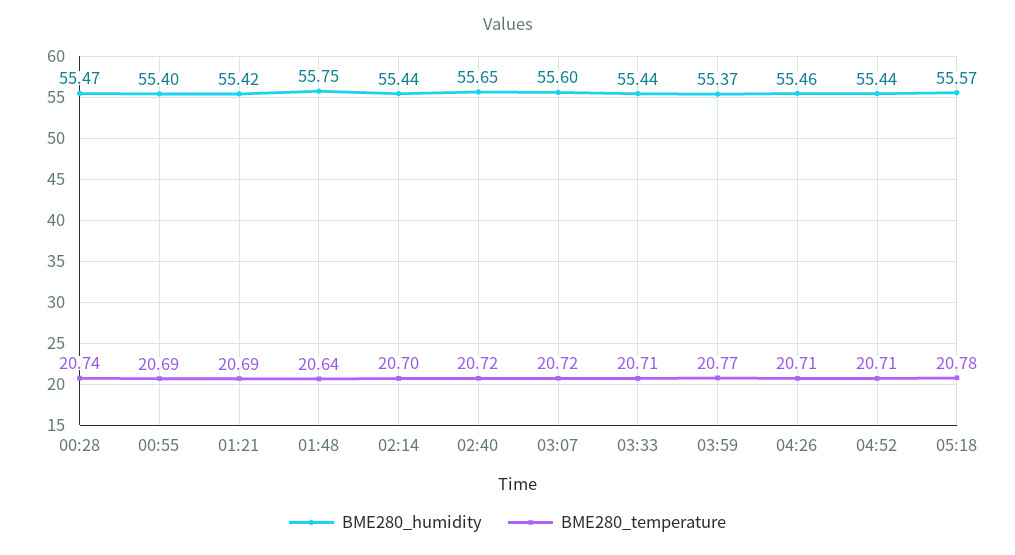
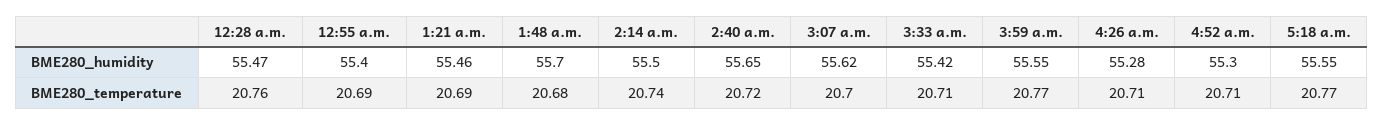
  {
    "BME280_humidity": {
      "00:28": 55.47,
      "00:55": 55.4,
-     "01:21": 55.42,
+     "01:21": 55.46,
-     "01:48": 55.75,
+     "01:48": 55.7,
-     "02:14": 55.44,
+     "02:14": 55.5,
      "02:40": 55.65,
-     "03:07": 55.6,
+     "03:07": 55.62,
-     "03:33": 55.44,
+     "03:33": 55.42,
-     "03:59": 55.37,
+     "03:59": 55.55,
-     "04:26": 55.46,
+     "04:26": 55.28,
-     "04:52": 55.44,
+     "04:52": 55.3,
-     "05:18": 55.57
+     "05:18": 55.55
    },
    "BME280_temperature": {
-     "00:28": 20.74,
+     "00:28": 20.76,
      "00:55": 20.69,
      "01:21": 20.69,
-     "01:48": 20.64,
+     "01:48": 20.68,
-     "02:14": 20.7,
+     "02:14": 20.74,
      "02:40": 20.72,
-     "03:07": 20.72,
+     "03:07": 20.7,
      "03:33": 20.71,
      "03:59": 20.77,
      "04:26": 20.71,
      "04:52": 20.71,
-     "05:18": 20.78
+     "05:18": 20.77
    }
  }

